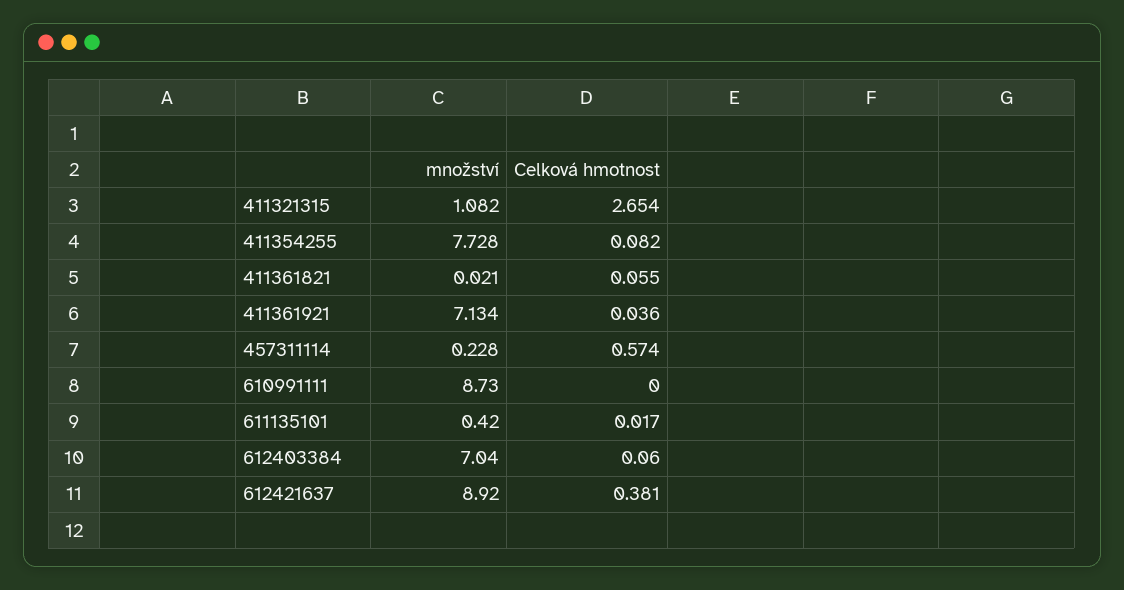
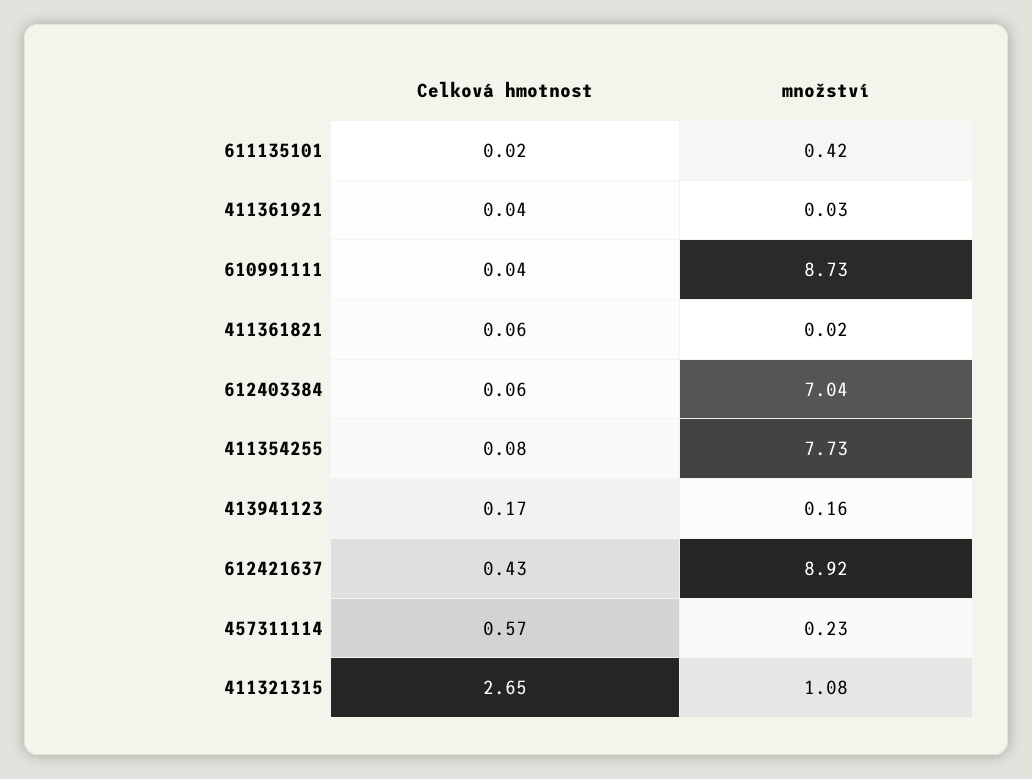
  {
    "množství": {
      "411321315": 1.082,
      "411354255": 7.728,
      "411361821": 0.021,
-     "411361921": 7.134,
+     "411361921": 0.03,
      "457311114": 0.228,
      "610991111": 8.73,
      "611135101": 0.42,
      "612403384": 7.04,
-     "612421637": 8.92
+     "612421637": 8.92,
+     "413941123": 0.16
    },
    "Celková hmotnost": {
      "411321315": 2.654,
      "411354255": 0.082,
      "411361821": 0.055,
      "411361921": 0.036,
      "457311114": 0.574,
-     "610991111": 0,
+     "610991111": 0.04,
      "611135101": 0.017,
      "612403384": 0.06,
-     "612421637": 0.381
+     "612421637": 0.43,
+     "413941123": 0.17
    }
  }

